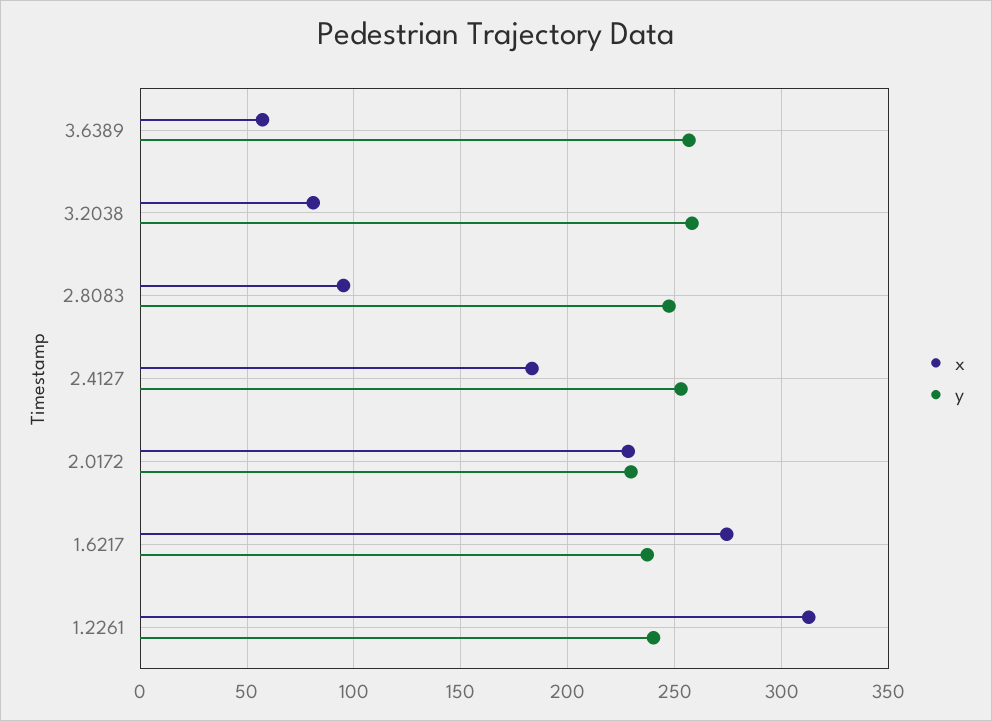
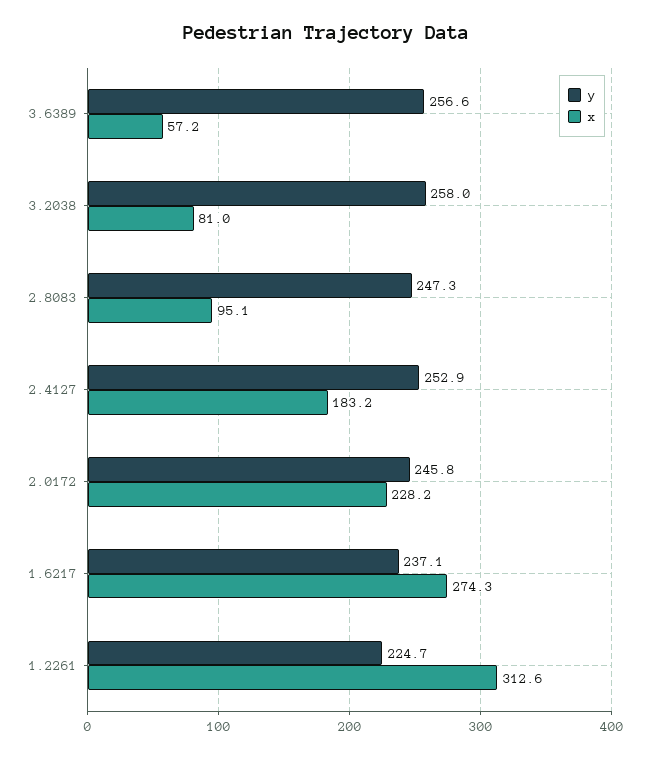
  {
    "x": {
      "3.6389": 57.2,
      "3.2038": 81,
      "2.8083": 95.1,
      "2.4127": 183.2,
      "2.0172": 228.2,
      "1.6217": 274.3,
      "1.2261": 312.6
    },
    "y": {
      "3.6389": 256.6,
      "3.2038": 258,
      "2.8083": 247.3,
      "2.4127": 252.9,
-     "2.0172": 230,
+     "2.0172": 245.8,
      "1.6217": 237.1,
-     "1.2261": 240
+     "1.2261": 224.7
    }
  }

